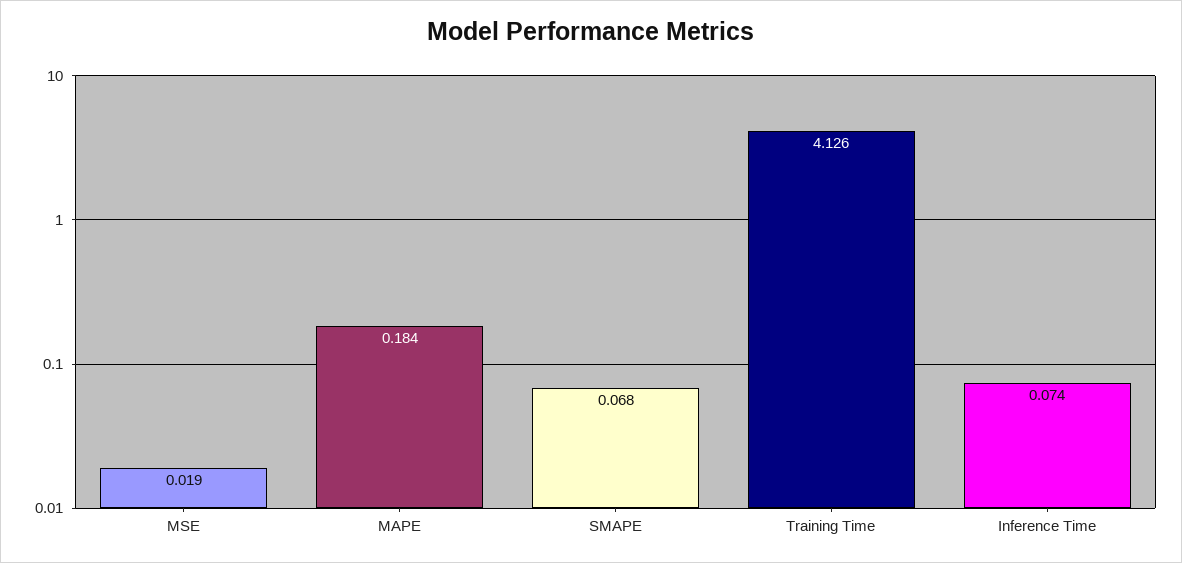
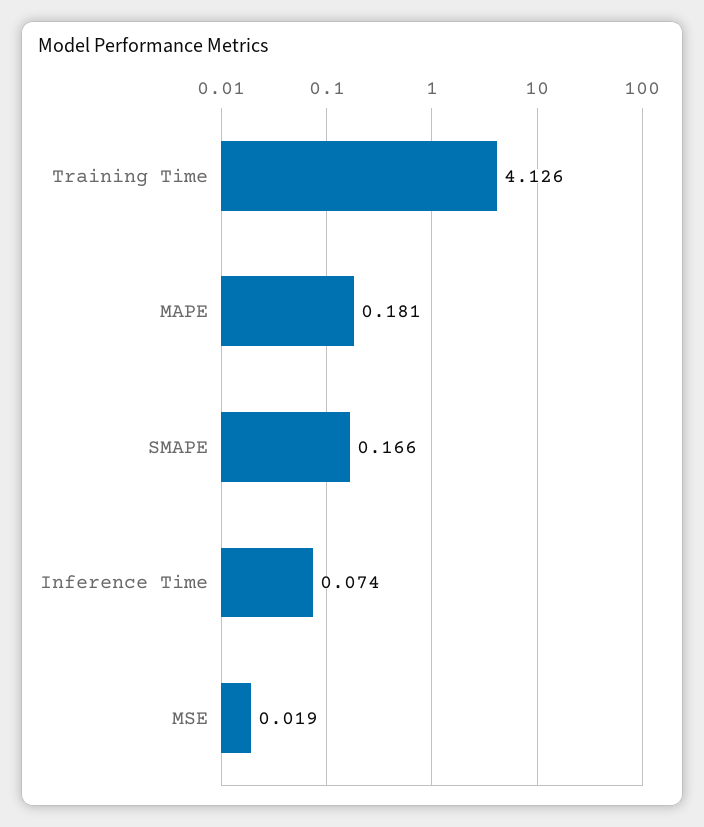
  {
    "MSE": 0.019,
-   "MAPE": 0.184,
+   "MAPE": 0.181,
-   "SMAPE": 0.068,
+   "SMAPE": 0.166,
    "Training Time": 4.126,
    "Inference Time": 0.074
  }

